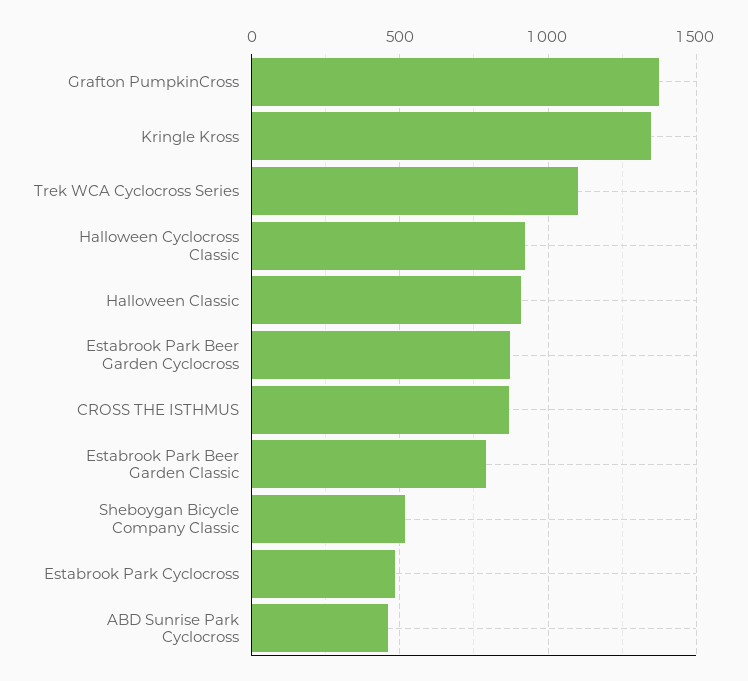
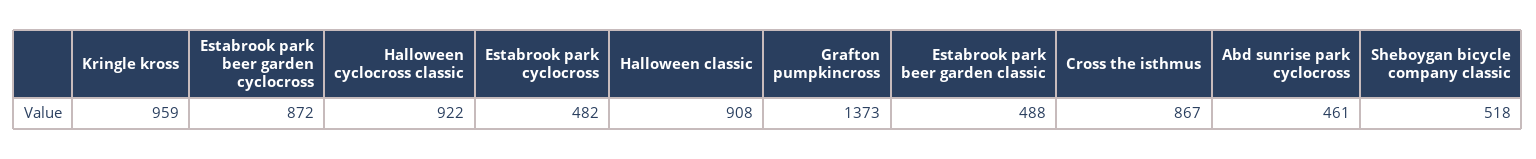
  {
    "Grafton PumpkinCross": 1373,
-   "Kringle Kross": 1350,
+   "Kringle Kross": 959,
-   "Trek WCA Cyclocross Series": 1100,
    "Halloween Cyclocross Classic": 922,
    "Halloween Classic": 908,
    "Estabrook Park Beer Garden Cyclocross": 872,
    "CROSS THE ISTHMUS": 867,
-   "Estabrook Park Beer Garden Classic": 800,
+   "Estabrook Park Beer Garden Classic": 488,
    "Sheboygan Bicycle Company Classic": 518,
    "Estabrook Park Cyclocross": 482,
    "ABD Sunrise Park Cyclocross": 461
  }

